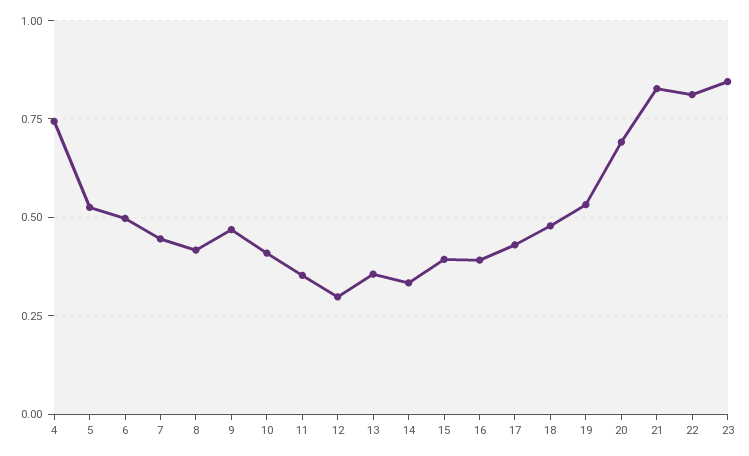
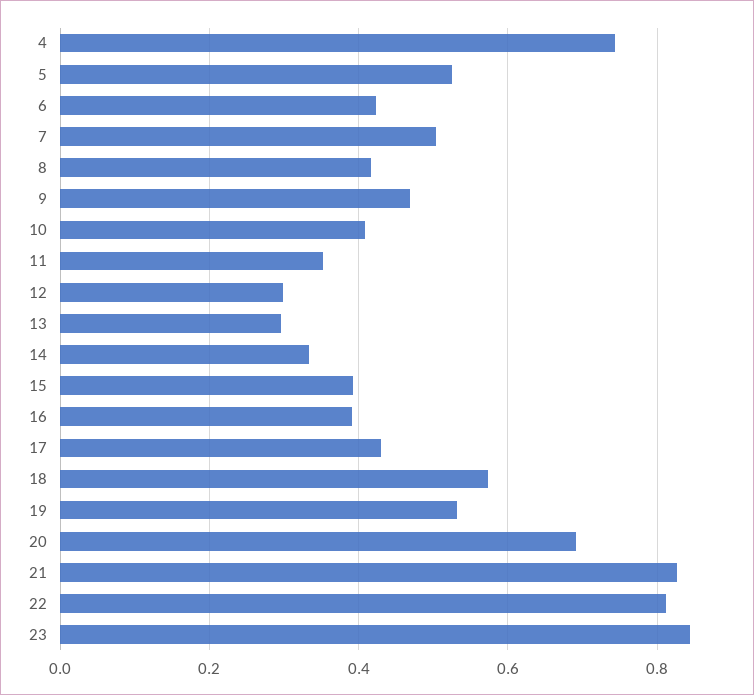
  {
    "4": 0.74,
    "5": 0.52,
-   "6": 0.5,
+   "6": 0.42,
-   "7": 0.45,
+   "7": 0.5,
    "8": 0.42,
    "9": 0.46,
    "10": 0.4,
    "11": 0.36,
    "12": 0.3,
-   "13": 0.35,
+   "13": 0.3,
    "14": 0.34,
    "15": 0.4,
    "16": 0.4,
    "17": 0.44,
-   "18": 0.475,
+   "18": 0.58,
    "19": 0.54,
    "20": 0.7,
    "21": 0.82,
    "22": 0.82,
    "23": 0.84
  }

